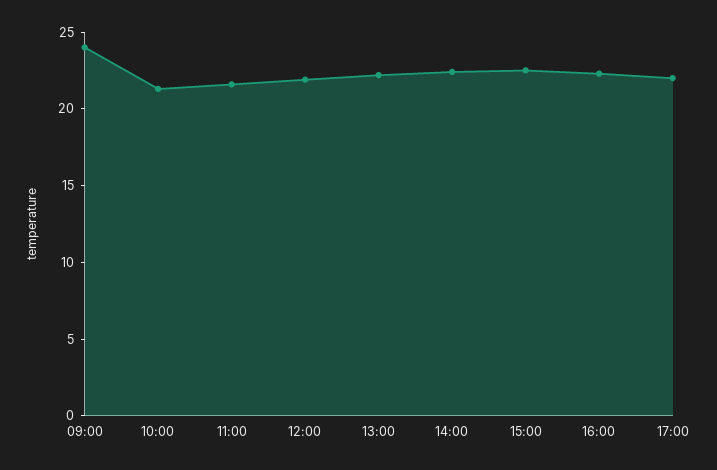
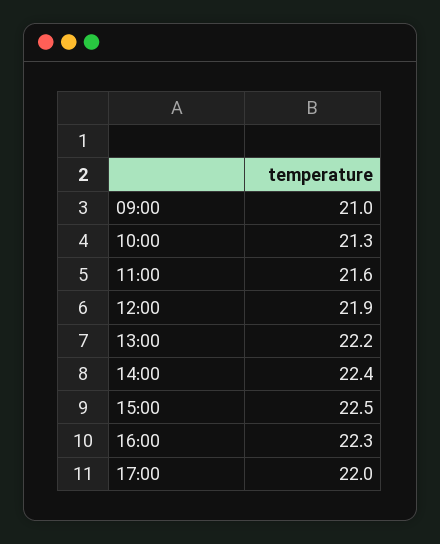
  {
-   "09:00": 24,
+   "09:00": 21,
    "10:00": 21.3,
    "11:00": 21.6,
    "12:00": 21.9,
    "13:00": 22.2,
    "14:00": 22.4,
    "15:00": 22.5,
    "16:00": 22.3,
    "17:00": 22
  }

